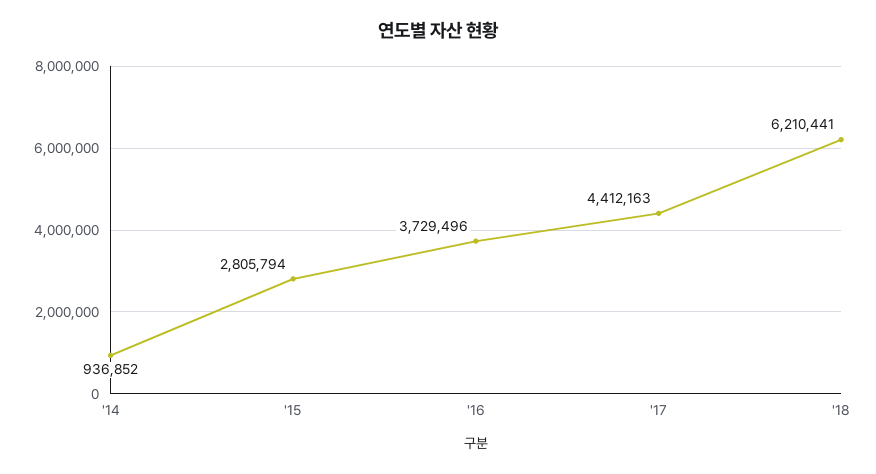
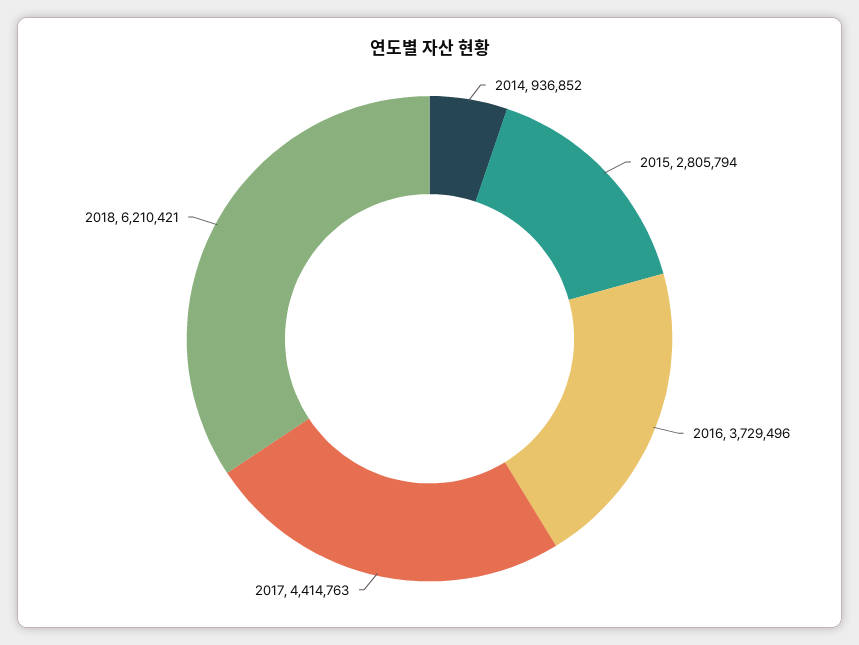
  {
    "'14": 936852,
    "'15": 2805794,
    "'16": 3729496,
-   "'17": 4412163,
+   "'17": 4414763,
-   "'18": 6210441
+   "'18": 6210421
  }

